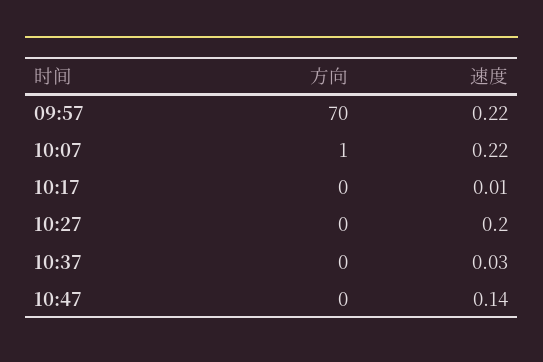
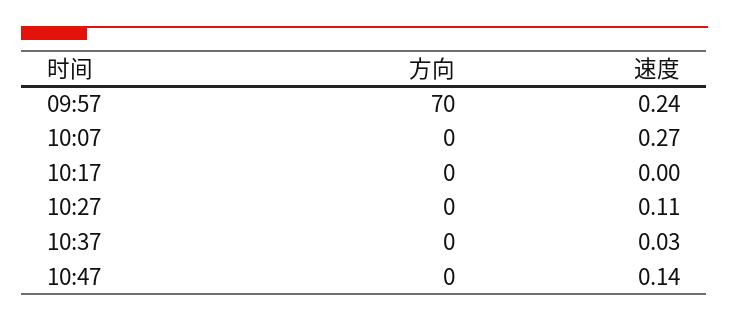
  {
    "方向": {
      "09:57": 70,
-     "10:07": 1,
+     "10:07": 0,
      "10:17": 0,
      "10:27": 0,
      "10:37": 0,
      "10:47": 0
    },
    "速度": {
-     "09:57": 0.22,
+     "09:57": 0.24,
-     "10:07": 0.22,
+     "10:07": 0.27,
-     "10:17": 0.01,
+     "10:17": 0,
-     "10:27": 0.2,
+     "10:27": 0.11,
      "10:37": 0.03,
      "10:47": 0.14
    }
  }

